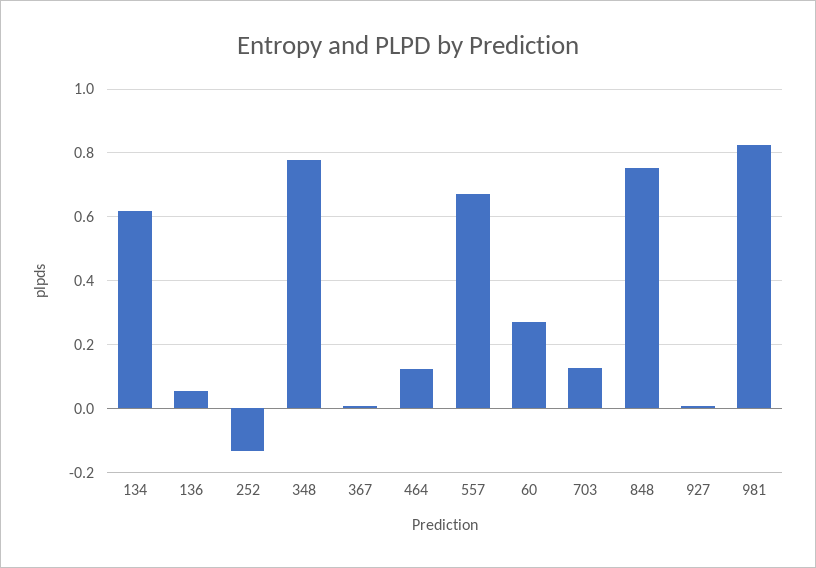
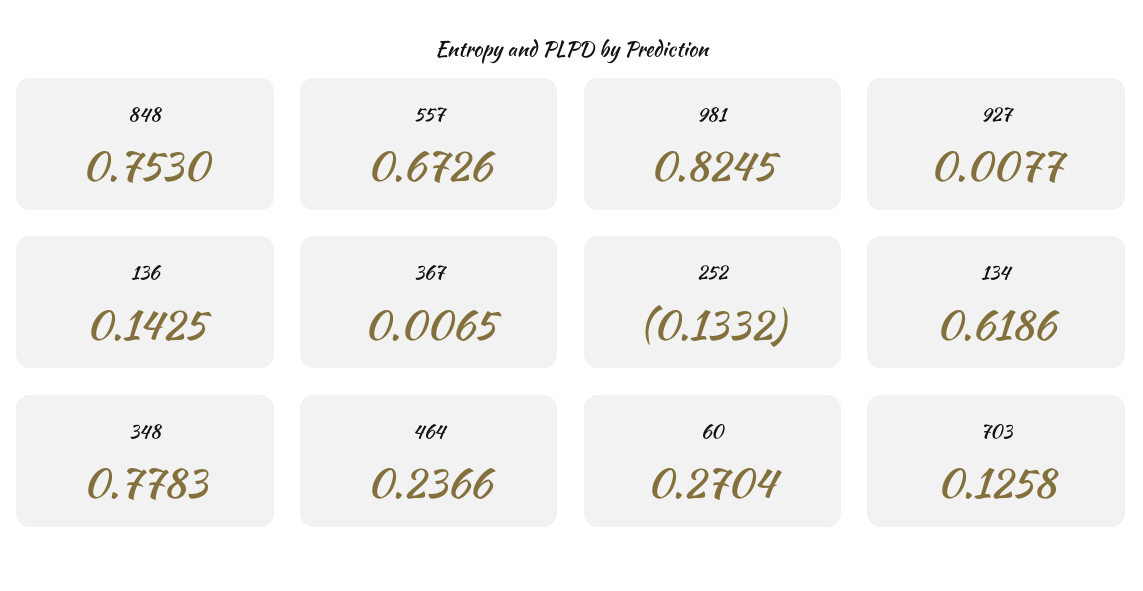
  {
    "134": 0.6186,
-   "136": 0.06,
+   "136": 0.1425,
    "252": -0.1332,
    "348": 0.7783,
    "367": 0.0065,
-   "464": 0.12,
+   "464": 0.2366,
    "557": 0.6726,
    "60": 0.2704,
    "703": 0.1258,
    "848": 0.753,
    "927": 0.0077,
    "981": 0.8245
  }

